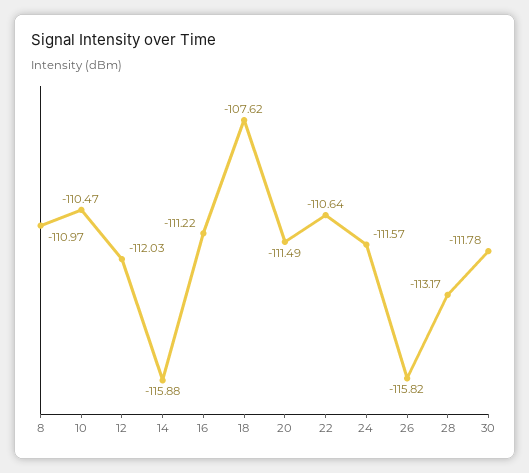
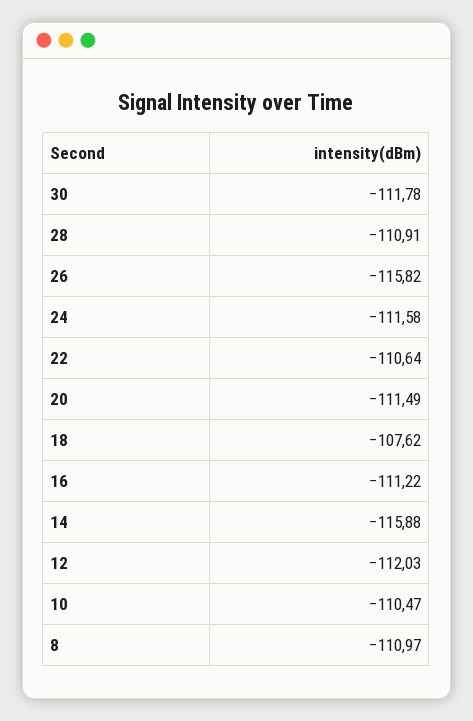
  {
    "8": -110.97,
    "10": -110.47,
    "12": -112.03,
    "14": -115.88,
    "16": -111.22,
    "18": -107.62,
    "20": -111.49,
    "22": -110.64,
-   "24": -111.57,
+   "24": -111.58,
    "26": -115.82,
-   "28": -113.17,
+   "28": -110.91,
    "30": -111.78
  }

